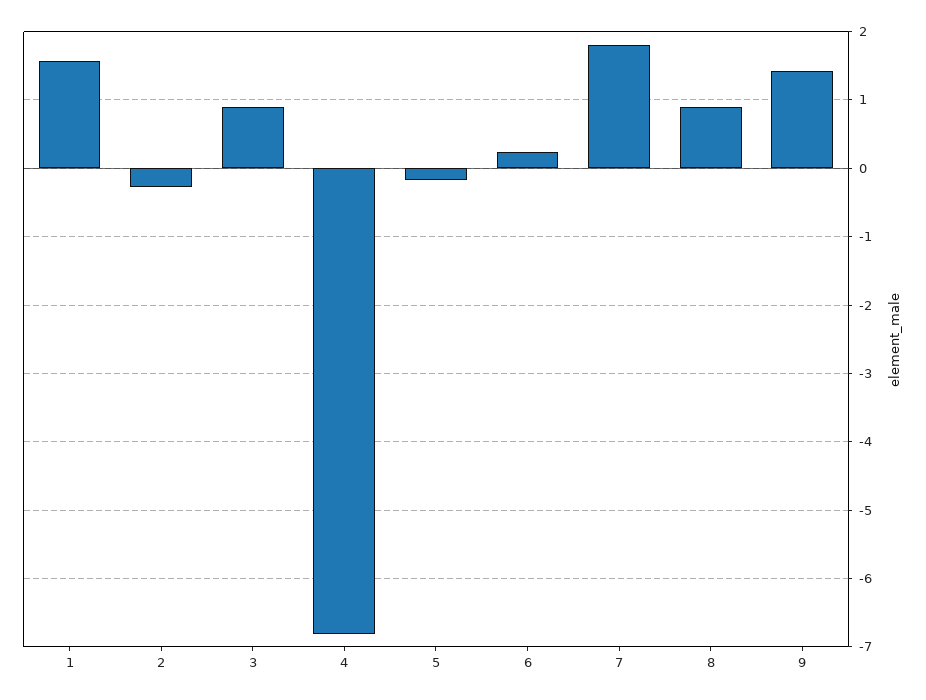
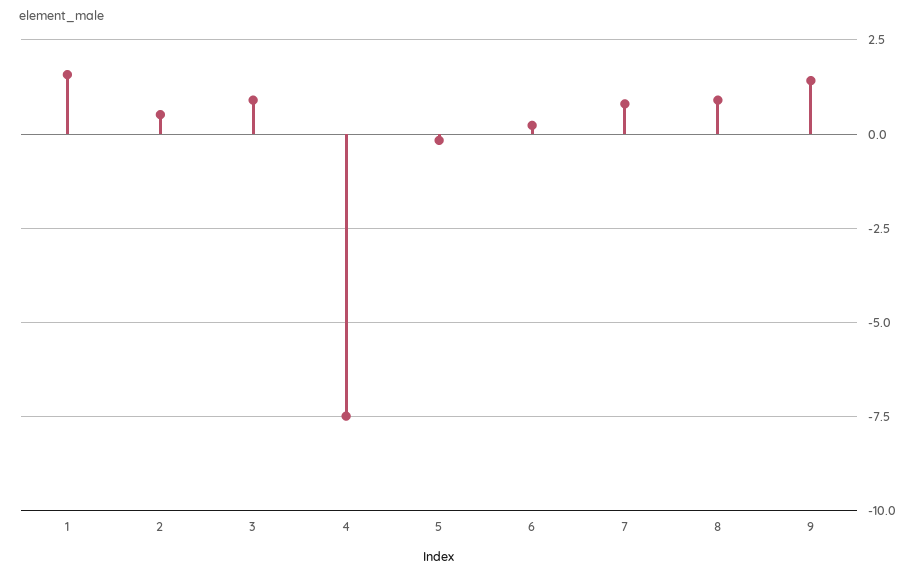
  {
    "1": 1.6,
-   "2": -0.3,
+   "2": 0.5,
    "3": 0.9,
-   "4": -6.8,
+   "4": -7.5,
    "5": -0.2,
    "6": 0.2,
-   "7": 1.8,
+   "7": 0.75,
    "8": 0.9,
    "9": 1.4
  }

